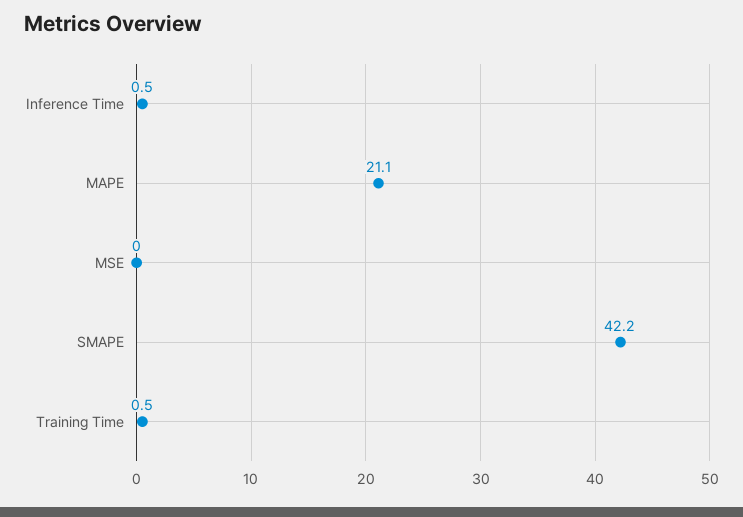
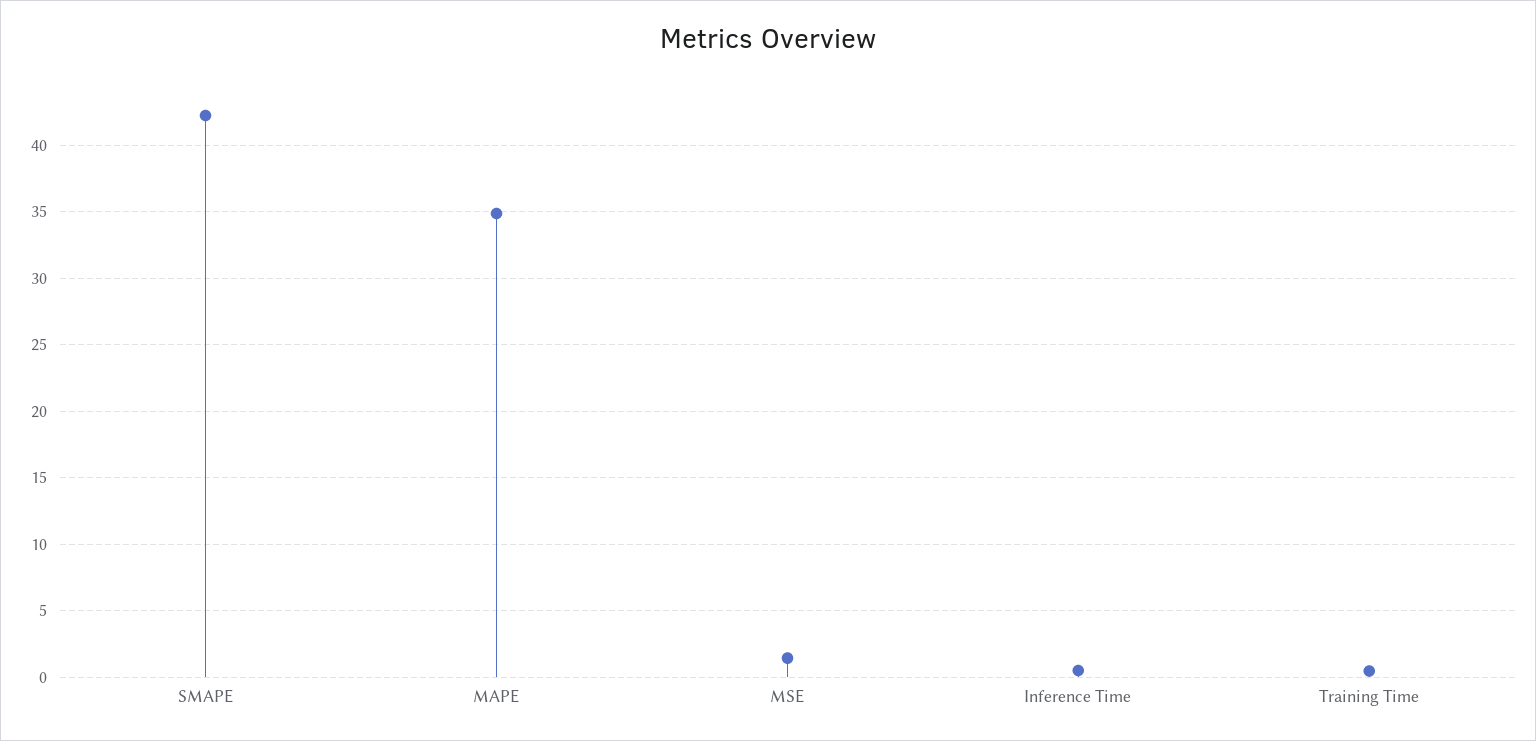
  {
    "Inference Time": 0.5,
-   "MAPE": 21.1,
+   "MAPE": 35,
-   "MSE": 0,
+   "MSE": 1.5,
    "SMAPE": 42.2,
    "Training Time": 0.5
  }

